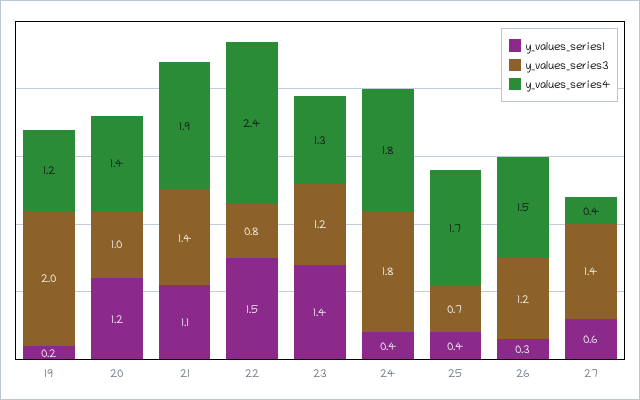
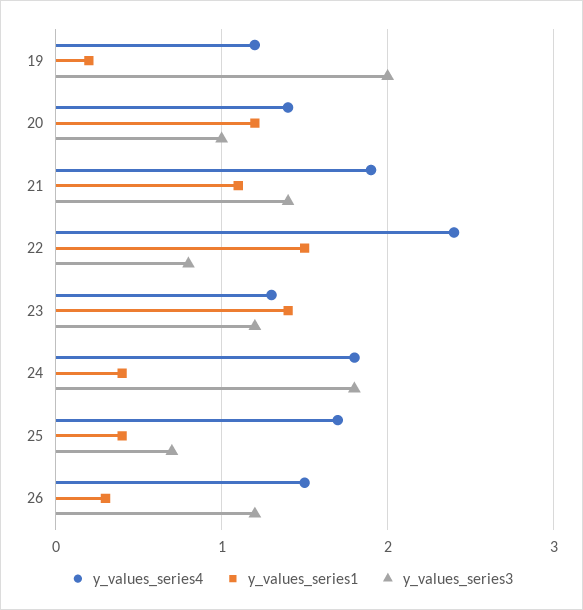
  {
    "y_values_series1": {
      "19": 0.2,
      "20": 1.2,
      "21": 1.1,
      "22": 1.5,
      "23": 1.4,
      "24": 0.4,
      "25": 0.4,
-     "26": 0.3,
+     "26": 0.3
-     "27": 0.6
    },
    "y_values_series3": {
      "19": 2,
      "20": 1,
      "21": 1.4,
      "22": 0.8,
      "23": 1.2,
      "24": 1.8,
      "25": 0.7,
-     "26": 1.2,
+     "26": 1.2
-     "27": 1.4
    },
    "y_values_series4": {
      "19": 1.2,
      "20": 1.4,
      "21": 1.9,
      "22": 2.4,
      "23": 1.3,
      "24": 1.8,
      "25": 1.7,
-     "26": 1.5,
+     "26": 1.5
-     "27": 0.4
    }
  }

